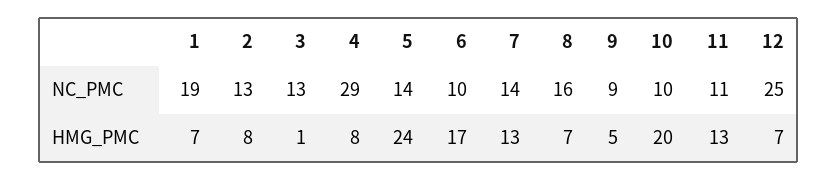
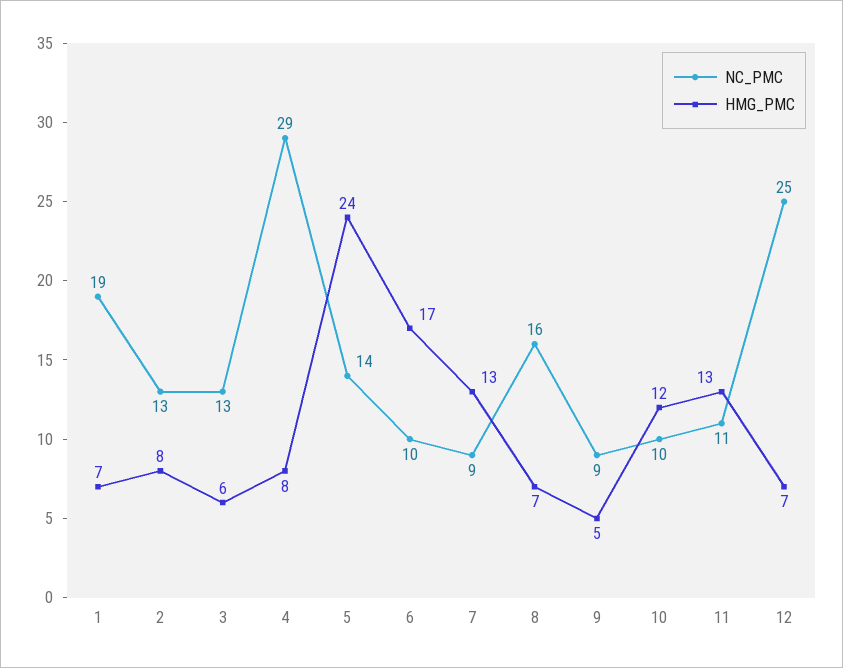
  {
    "NC_PMC": {
      "1": 19,
      "2": 13,
      "3": 13,
      "4": 29,
      "5": 14,
      "6": 10,
-     "7": 14,
+     "7": 9,
      "8": 16,
      "9": 9,
      "10": 10,
      "11": 11,
      "12": 25
    },
    "HMG_PMC": {
      "1": 7,
      "2": 8,
-     "3": 1,
+     "3": 6,
      "4": 8,
      "5": 24,
      "6": 17,
      "7": 13,
      "8": 7,
      "9": 5,
-     "10": 20,
+     "10": 12,
      "11": 13,
      "12": 7
    }
  }

